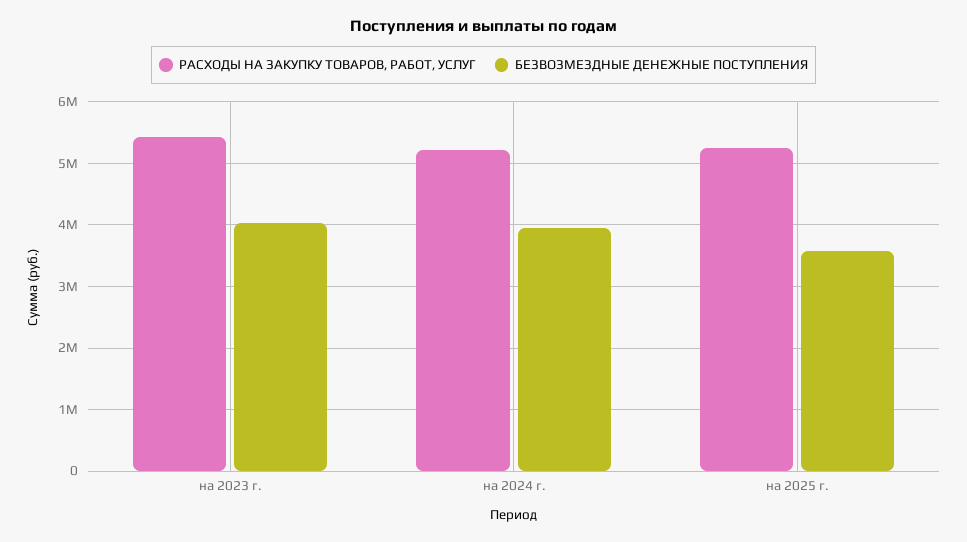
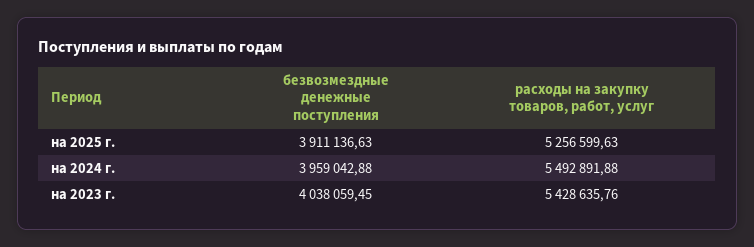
  {
    "РАСХОДЫ НА ЗАКУПКУ ТОВАРОВ, РАБОТ, УСЛУГ": {
      "на 2023 г.": 5428635.76,
-     "на 2024 г.": 5200000,
+     "на 2024 г.": 5492891.88,
      "на 2025 г.": 5256599.63
    },
    "БЕЗВОЗМЕЗДНЫЕ ДЕНЕЖНЫЕ ПОСТУПЛЕНИЯ": {
      "на 2023 г.": 4038059.45,
      "на 2024 г.": 3959042.88,
-     "на 2025 г.": 3600000
+     "на 2025 г.": 3911136.63
    }
  }

